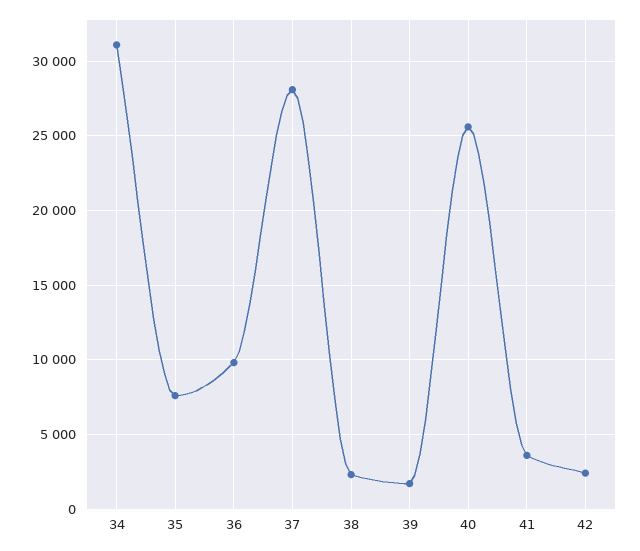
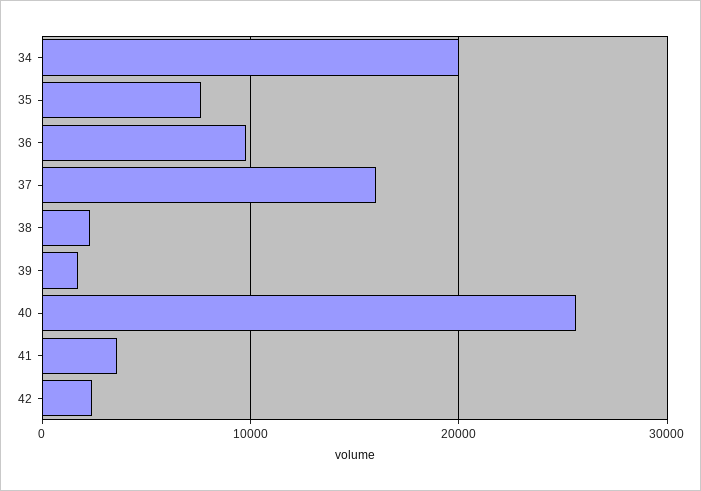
  {
-   "34": 31000,
+   "34": 20000,
    "35": 7500,
    "36": 10000,
-   "37": 28000,
+   "37": 16000,
    "38": 2500,
    "39": 1500,
    "40": 25500,
    "41": 3500,
    "42": 2500
  }

